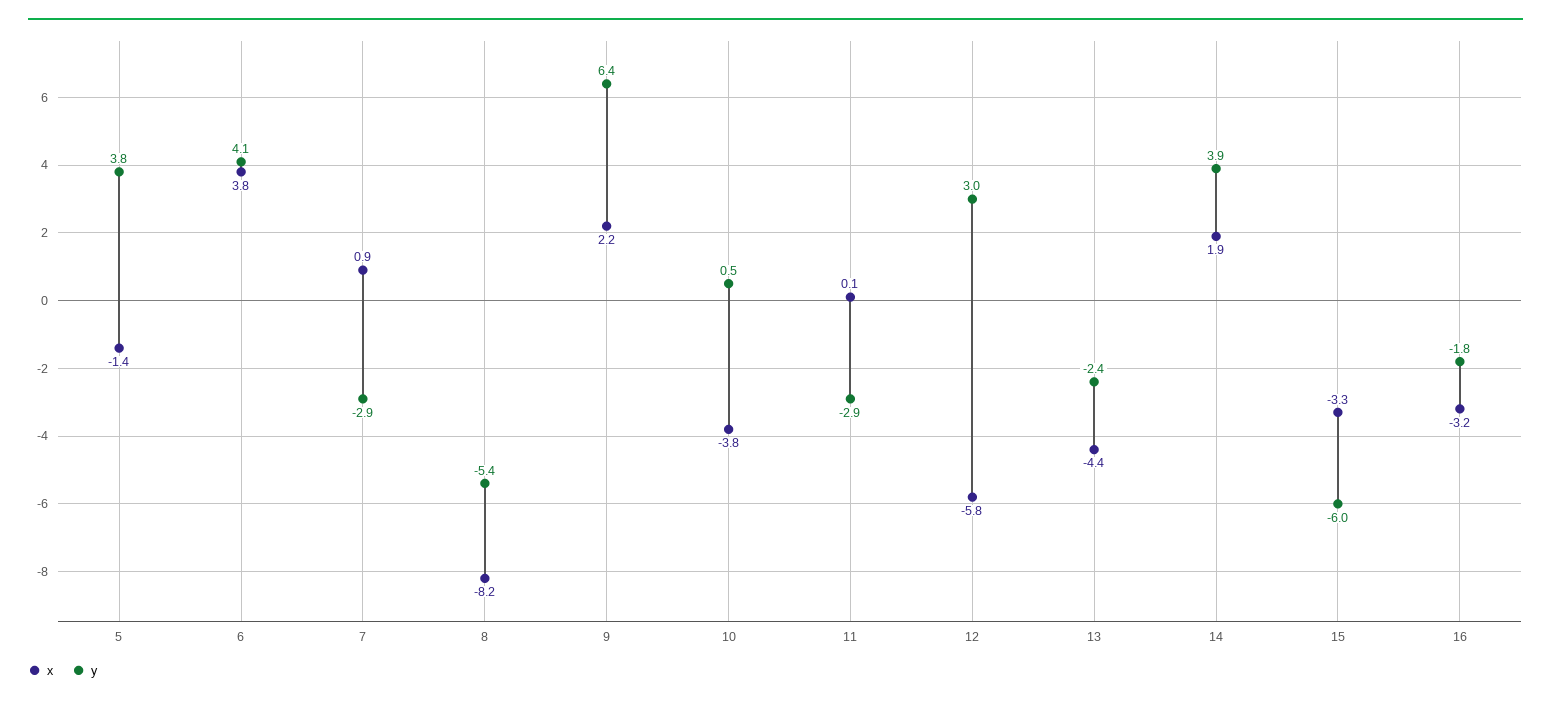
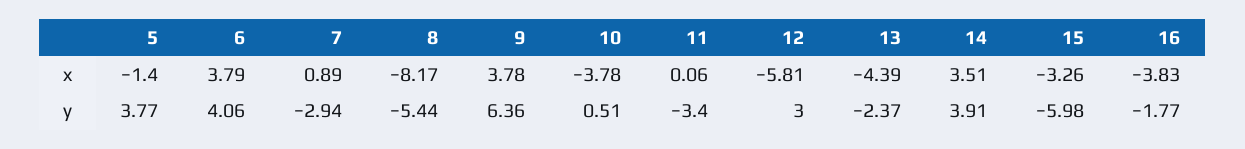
  {
    "x": {
      "5": -1.4,
      "6": 3.79,
      "7": 0.89,
      "8": -8.17,
-     "9": 2.2,
+     "9": 3.78,
      "10": -3.78,
      "11": 0.06,
      "12": -5.81,
      "13": -4.39,
-     "14": 1.9,
+     "14": 3.51,
      "15": -3.26,
-     "16": -3.2
+     "16": -3.83
    },
    "y": {
      "5": 3.77,
      "6": 4.06,
      "7": -2.94,
      "8": -5.44,
      "9": 6.36,
      "10": 0.51,
-     "11": -2.9,
+     "11": -3.4,
      "12": 3,
      "13": -2.37,
      "14": 3.91,
      "15": -5.98,
      "16": -1.77
    }
  }

